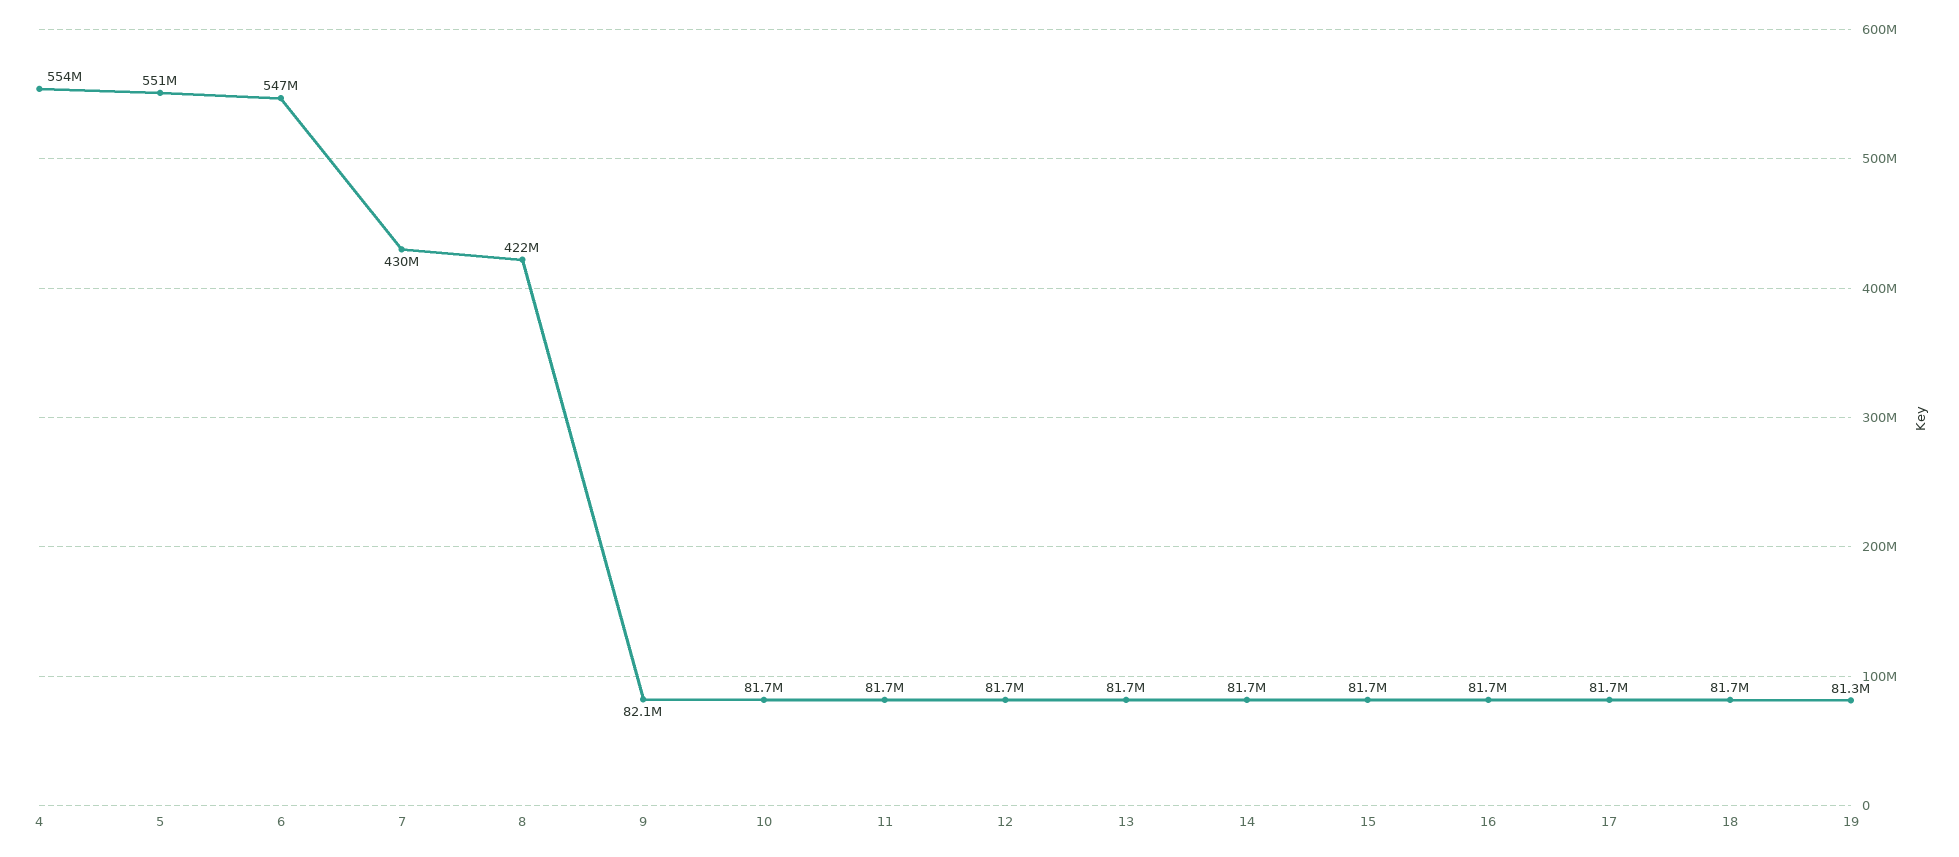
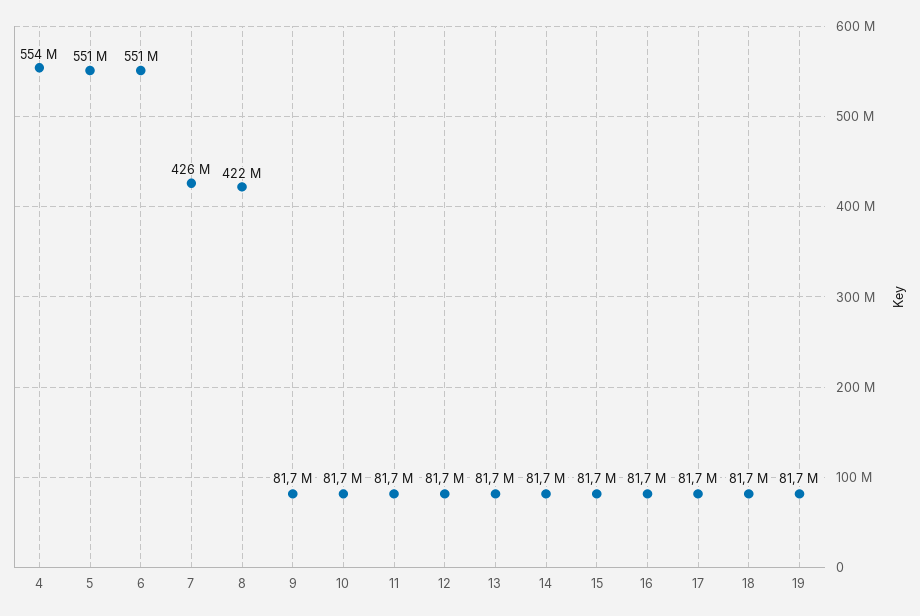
  {
    "4": 554000000,
    "5": 551000000,
-   "6": 547000000,
+   "6": 551000000,
-   "7": 430000000,
+   "7": 426000000,
    "8": 422000000,
-   "9": 82100000,
+   "9": 81700000,
    "10": 81700000,
    "11": 81700000,
    "12": 81700000,
    "13": 81700000,
    "14": 81700000,
    "15": 81700000,
    "16": 81700000,
    "17": 81700000,
    "18": 81700000,
-   "19": 81300000
+   "19": 81700000
  }

